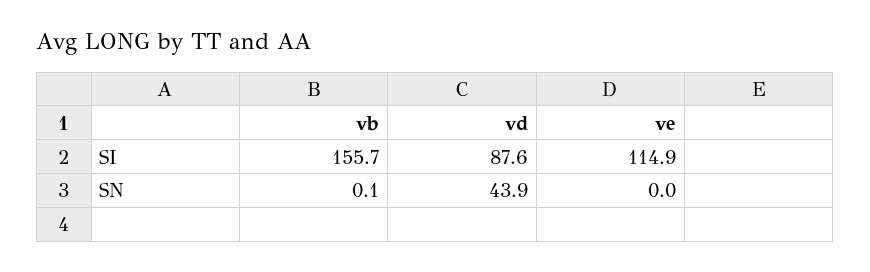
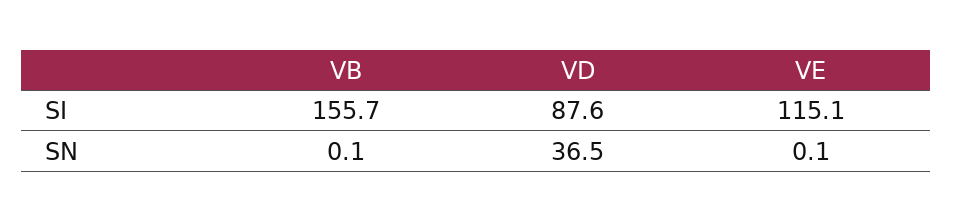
  {
    "vb": {
      "SI": 155.7,
      "SN": 0.1
    },
    "vd": {
      "SI": 87.6,
-     "SN": 43.9
+     "SN": 36.5
    },
    "ve": {
-     "SI": 114.9,
+     "SI": 115.1,
-     "SN": 0
+     "SN": 0.1
    }
  }

